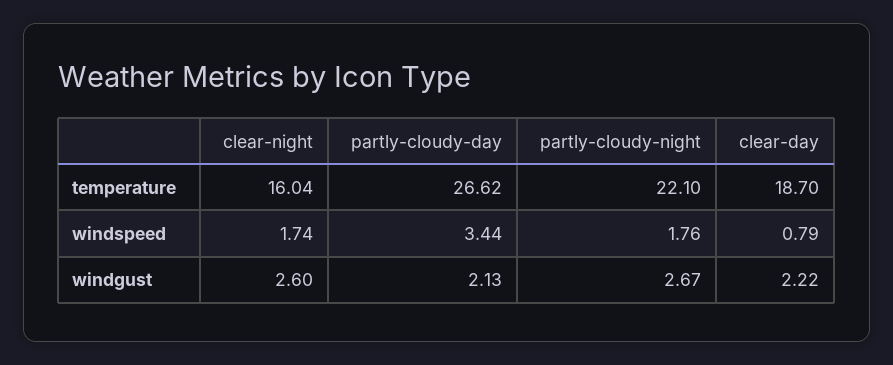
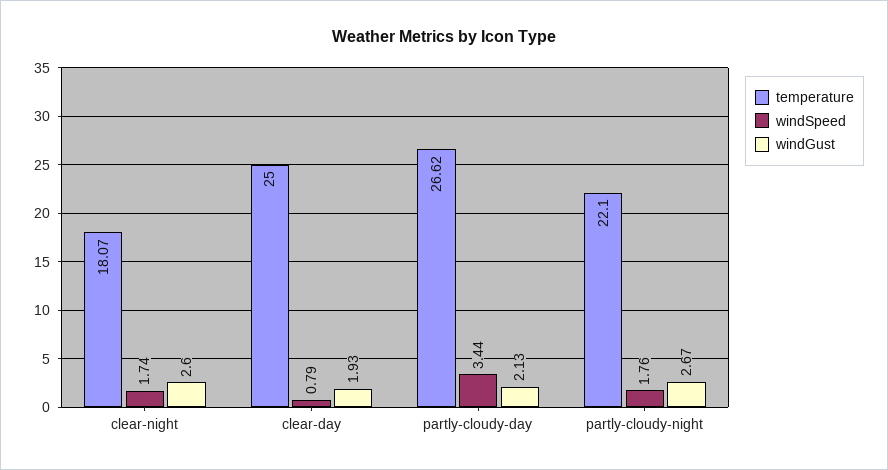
  {
    "temperature": {
-     "clear-night": 16.04,
+     "clear-night": 18.07,
      "partly-cloudy-day": 26.62,
      "partly-cloudy-night": 22.1,
-     "clear-day": 18.7
+     "clear-day": 25
    },
    "windspeed": {
      "clear-night": 1.74,
      "partly-cloudy-day": 3.44,
      "partly-cloudy-night": 1.76,
      "clear-day": 0.79
    },
    "windgust": {
      "clear-night": 2.6,
      "partly-cloudy-day": 2.13,
      "partly-cloudy-night": 2.67,
-     "clear-day": 2.22
+     "clear-day": 1.93
    }
  }

